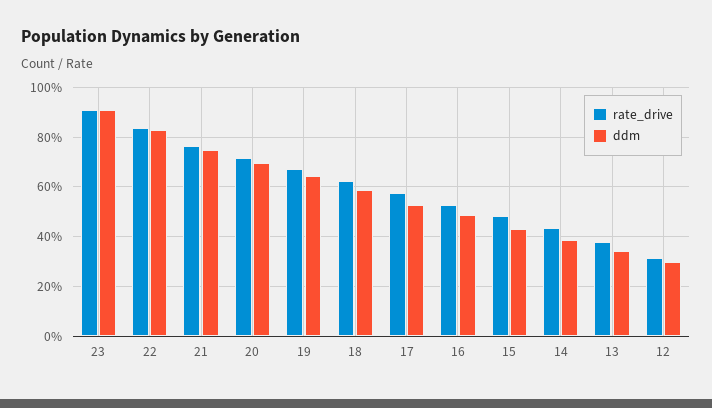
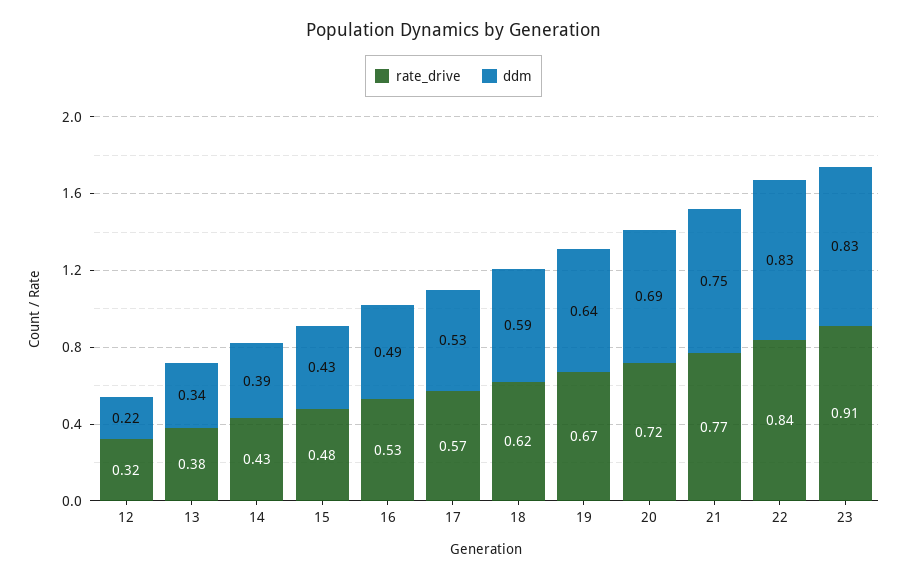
  {
    "rate_drive": {
      "23": 0.91,
      "22": 0.84,
      "21": 0.77,
      "20": 0.72,
      "19": 0.67,
      "18": 0.62,
      "17": 0.57,
      "16": 0.53,
      "15": 0.48,
      "14": 0.43,
      "13": 0.38,
      "12": 0.32
    },
    "ddm": {
-     "23": 0.9,
+     "23": 0.83,
      "22": 0.83,
      "21": 0.75,
      "20": 0.69,
      "19": 0.64,
      "18": 0.59,
      "17": 0.53,
      "16": 0.49,
      "15": 0.43,
      "14": 0.39,
      "13": 0.34,
-     "12": 0.3
+     "12": 0.22
    }
  }

